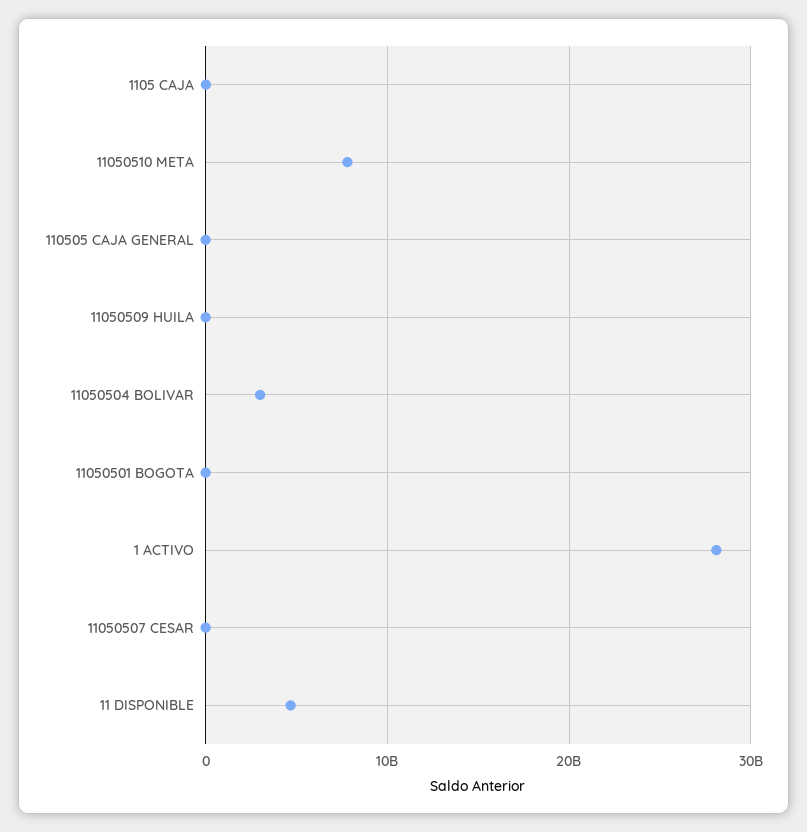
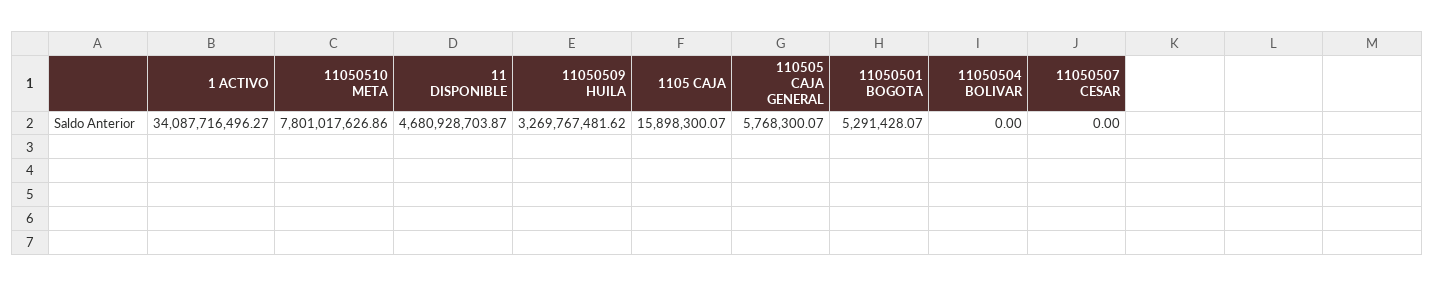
  {
    "1105 CAJA": 15898300.07,
    "11050510 META": 7801017626.86,
    "110505 CAJA GENERAL": 5768300.07,
-   "11050509 HUILA": 0,
+   "11050509 HUILA": 3269767481.62,
-   "11050504 BOLIVAR": 3000000000,
+   "11050504 BOLIVAR": 0,
    "11050501 BOGOTA": 5291428.07,
-   "1 ACTIVO": 28000000000,
+   "1 ACTIVO": 34087716496.27,
    "11050507 CESAR": 0,
    "11 DISPONIBLE": 4680928703.87
  }

